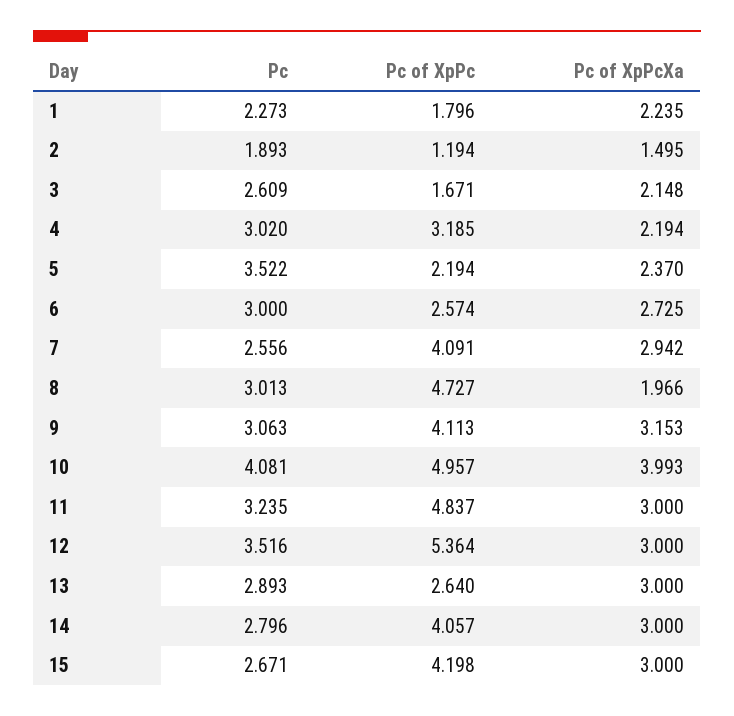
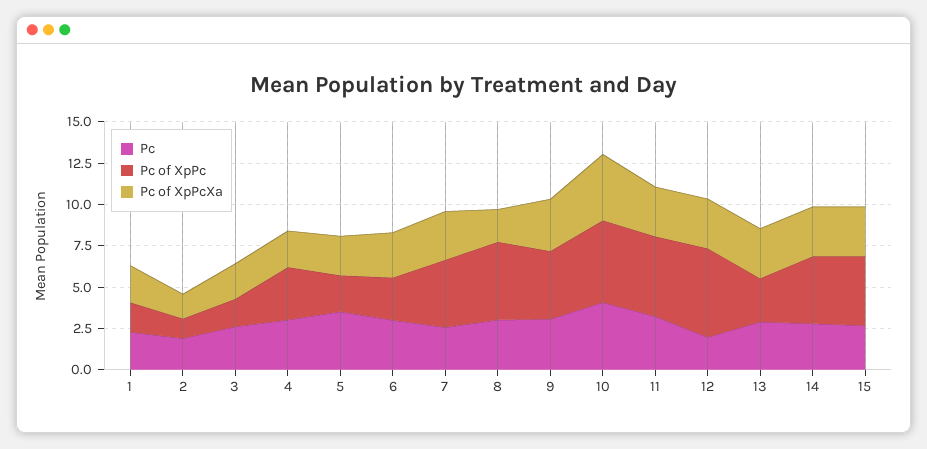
  {
    "Pc": {
      "1": 2.273,
      "2": 1.893,
      "3": 2.609,
      "4": 3.02,
      "5": 3.522,
      "6": 3,
      "7": 2.556,
      "8": 3.013,
      "9": 3.063,
      "10": 4.081,
      "11": 3.235,
-     "12": 3.516,
+     "12": 2,
      "13": 2.893,
      "14": 2.796,
      "15": 2.671
    },
    "Pc of XpPc": {
      "1": 1.796,
      "2": 1.194,
      "3": 1.671,
      "4": 3.185,
      "5": 2.194,
      "6": 2.574,
      "7": 4.091,
      "8": 4.727,
      "9": 4.113,
      "10": 4.957,
      "11": 4.837,
      "12": 5.364,
      "13": 2.64,
      "14": 4.057,
      "15": 4.198
    },
    "Pc of XpPcXa": {
      "1": 2.235,
      "2": 1.495,
      "3": 2.148,
      "4": 2.194,
      "5": 2.37,
      "6": 2.725,
      "7": 2.942,
      "8": 1.966,
      "9": 3.153,
      "10": 3.993,
      "11": 3,
      "12": 3,
      "13": 3,
      "14": 3,
      "15": 3
    }
  }

